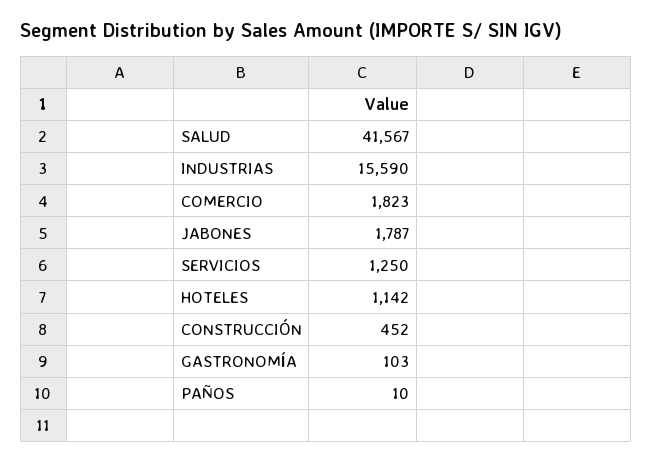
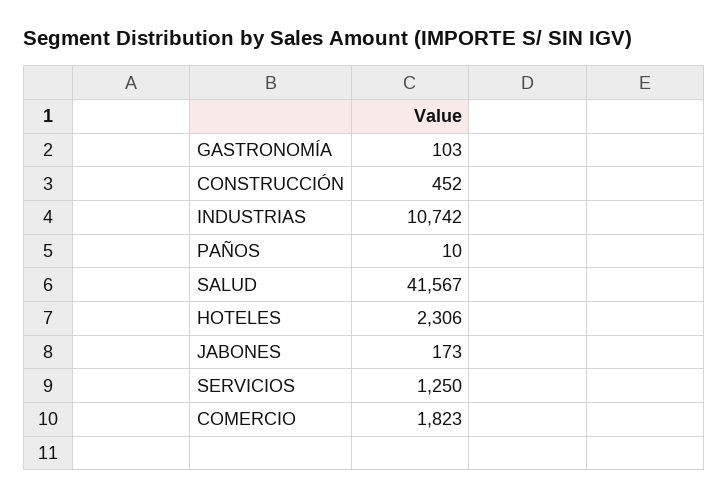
  {
    "SALUD": 41567,
-   "INDUSTRIAS": 15590,
+   "INDUSTRIAS": 10742,
    "COMERCIO": 1823,
-   "JABONES": 1787,
+   "JABONES": 173,
    "SERVICIOS": 1250,
-   "HOTELES": 1142,
+   "HOTELES": 2306,
    "CONSTRUCCIÓN": 452,
    "GASTRONOMÍA": 103,
    "PAÑOS": 10
  }

